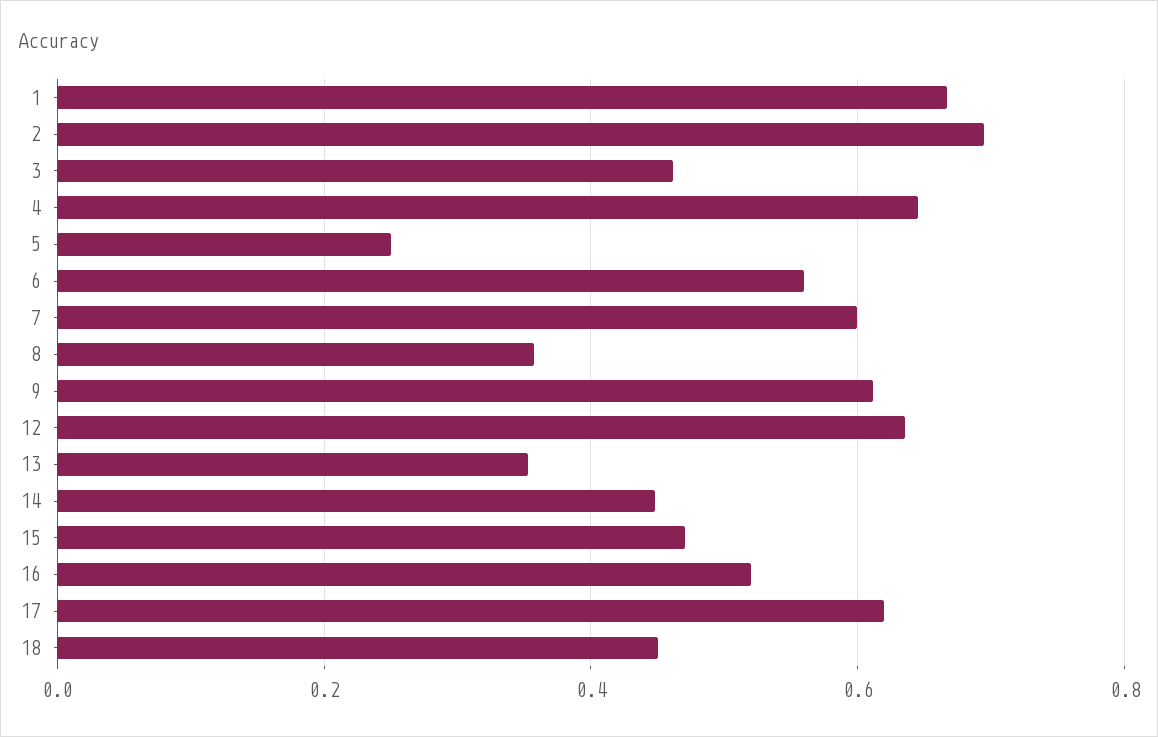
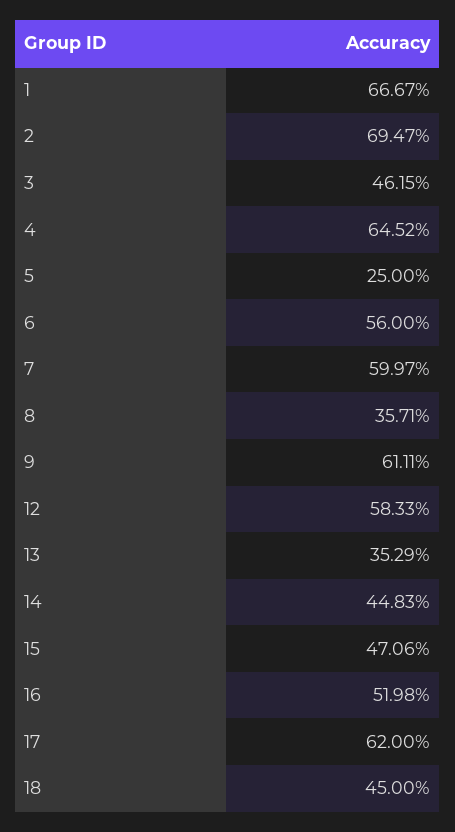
  {
    "1": 0.6667,
    "2": 0.6947,
    "3": 0.4615,
    "4": 0.6452,
    "5": 0.25,
    "6": 0.56,
    "7": 0.5997,
    "8": 0.3571,
    "9": 0.6111,
-   "12": 0.64,
+   "12": 0.5833,
    "13": 0.3529,
    "14": 0.4483,
    "15": 0.4706,
    "16": 0.5198,
    "17": 0.62,
    "18": 0.45
  }

